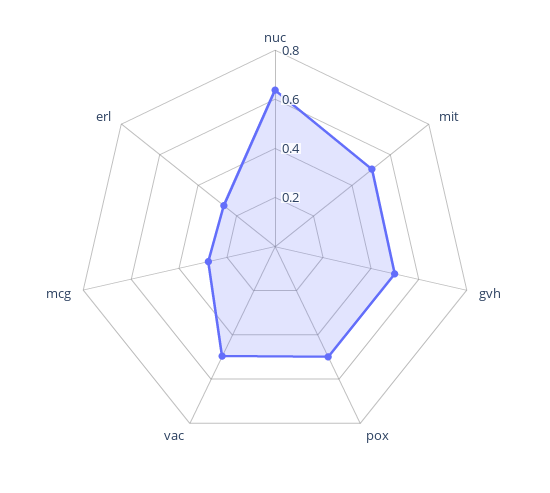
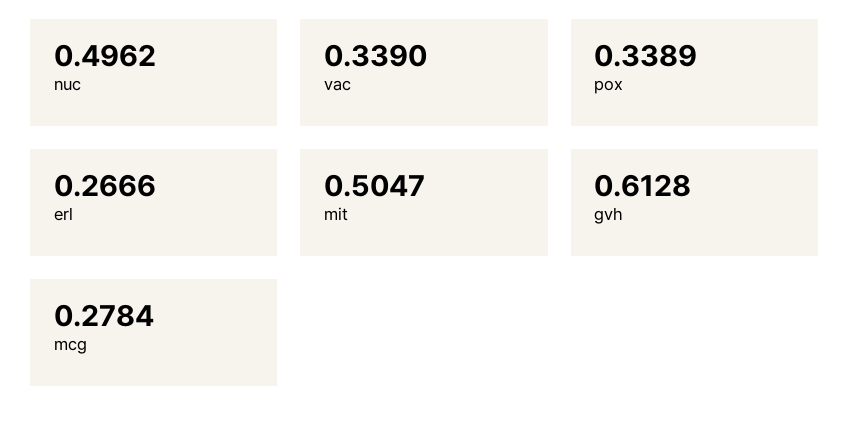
  {
-   "nuc": 0.65,
+   "nuc": 0.4962,
    "mit": 0.5047,
-   "gvh": 0.5,
+   "gvh": 0.6128,
-   "pox": 0.5,
+   "pox": 0.3389,
-   "vac": 0.5,
+   "vac": 0.339,
    "mcg": 0.2784,
    "erl": 0.2666
  }

